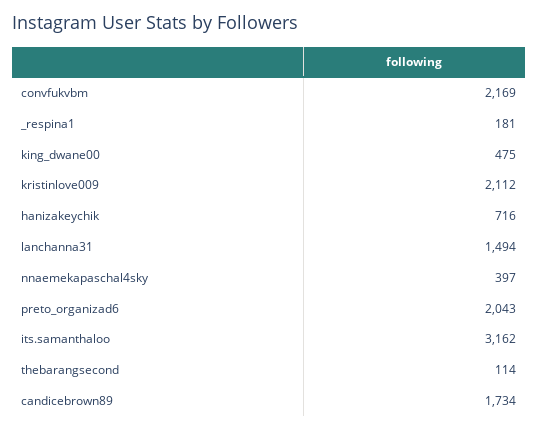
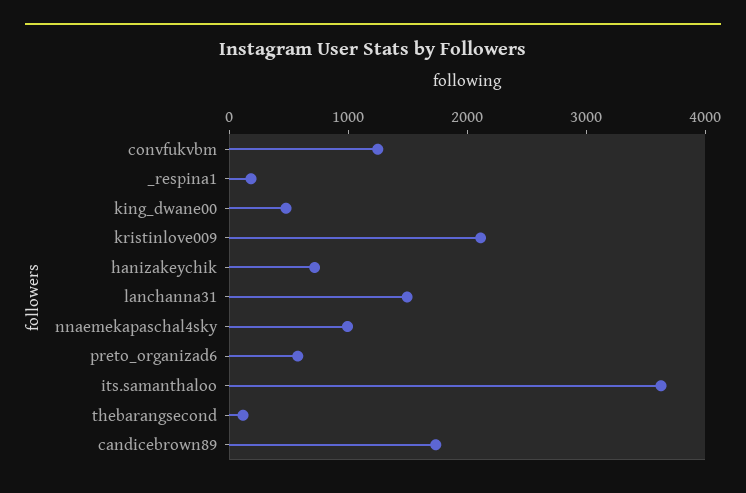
  {
-   "convfukvbm": 2169,
+   "convfukvbm": 1200,
    "_respina1": 181,
    "king_dwane00": 475,
    "kristinlove009": 2112,
    "hanizakeychik": 716,
    "lanchanna31": 1494,
-   "nnaemekapaschal4sky": 397,
+   "nnaemekapaschal4sky": 1000,
-   "preto_organizad6": 2043,
+   "preto_organizad6": 600,
-   "its.samanthaloo": 3162,
+   "its.samanthaloo": 3600,
    "thebarangsecond": 114,
    "candicebrown89": 1734
  }

